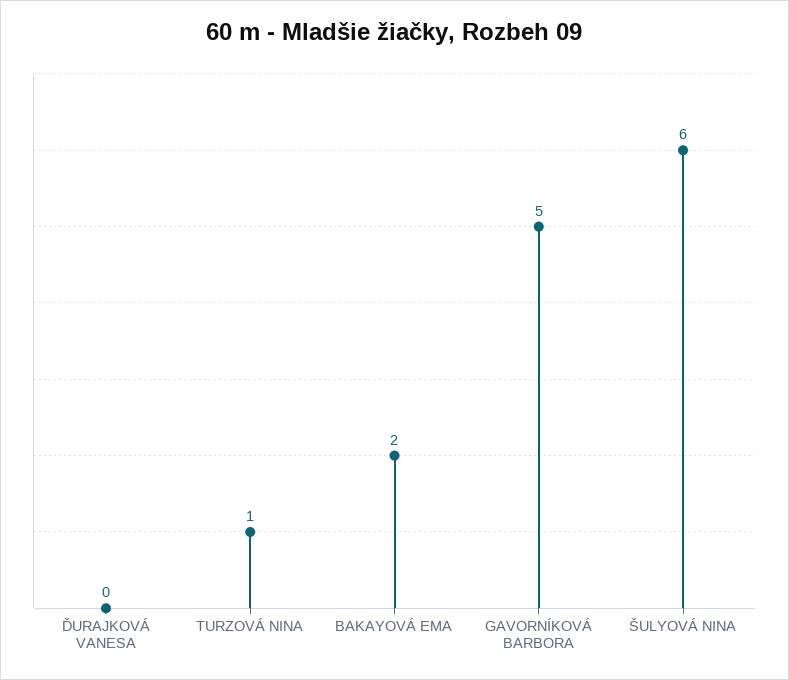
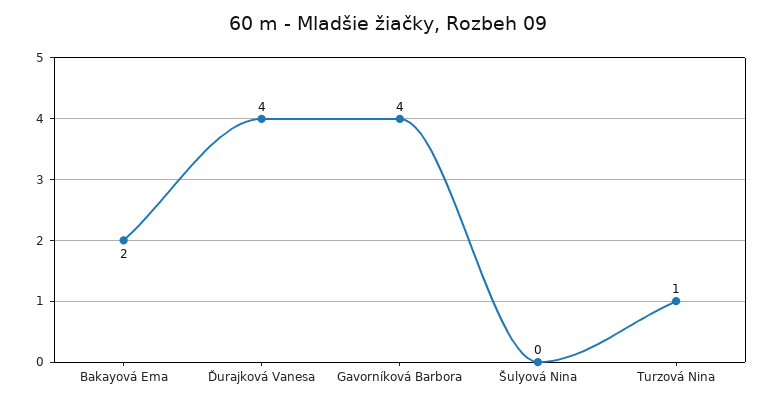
  {
-   "ĎURAJKOVÁ VANESA": 0,
+   "ĎURAJKOVÁ VANESA": 4,
    "TURZOVÁ NINA": 1,
    "BAKAYOVÁ EMA": 2,
-   "GAVORNÍKOVÁ BARBORA": 5,
+   "GAVORNÍKOVÁ BARBORA": 4,
-   "ŠULYOVÁ NINA": 6
+   "ŠULYOVÁ NINA": 0
  }

